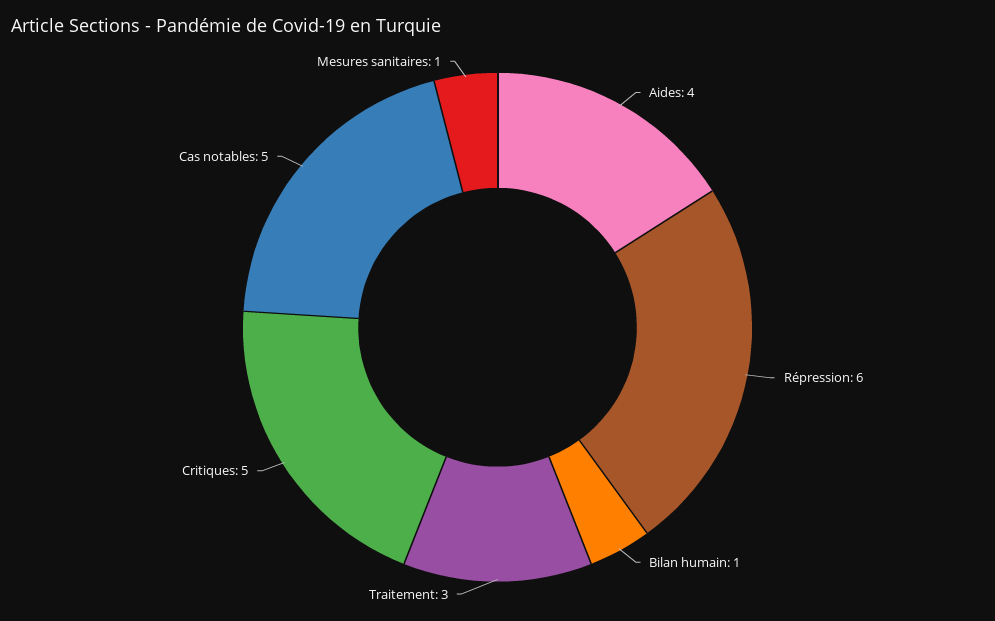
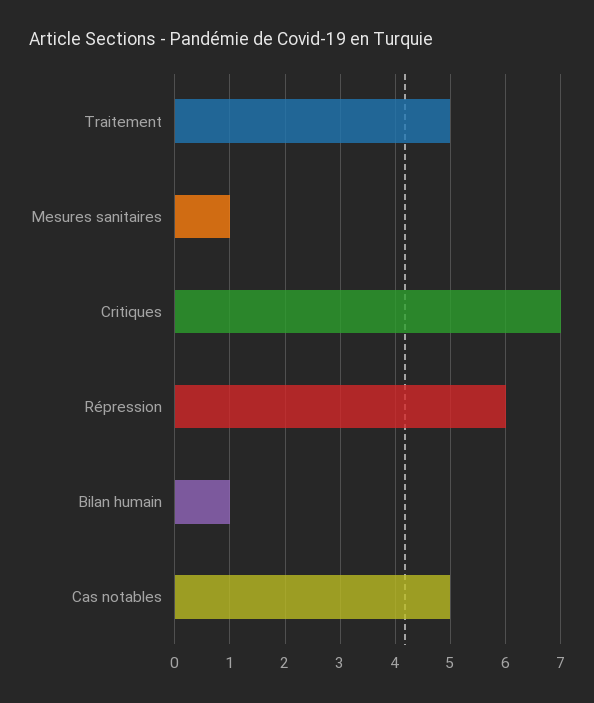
  {
-   "Aides": 4,
    "Répression": 6,
    "Bilan humain": 1,
-   "Traitement": 3,
+   "Traitement": 5,
-   "Critiques": 5,
+   "Critiques": 7,
    "Cas notables": 5,
    "Mesures sanitaires": 1
  }

